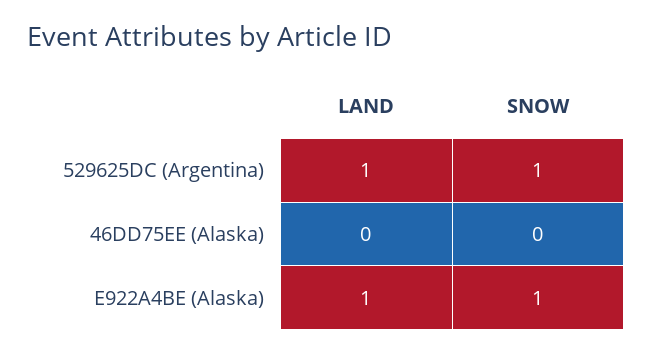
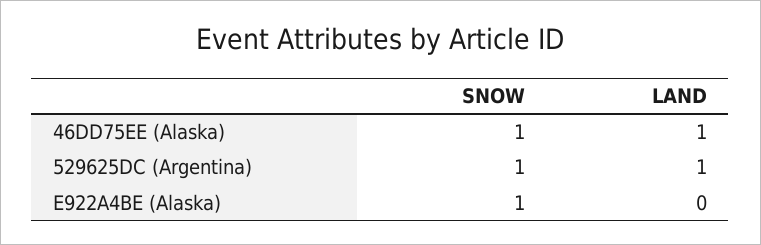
  {
    "LAND": {
      "529625DC (Argentina)": 1,
-     "46DD75EE (Alaska)": 0,
+     "46DD75EE (Alaska)": 1,
-     "E922A4BE (Alaska)": 1
+     "E922A4BE (Alaska)": 0
    },
    "SNOW": {
      "529625DC (Argentina)": 1,
-     "46DD75EE (Alaska)": 0,
+     "46DD75EE (Alaska)": 1,
      "E922A4BE (Alaska)": 1
    }
  }

